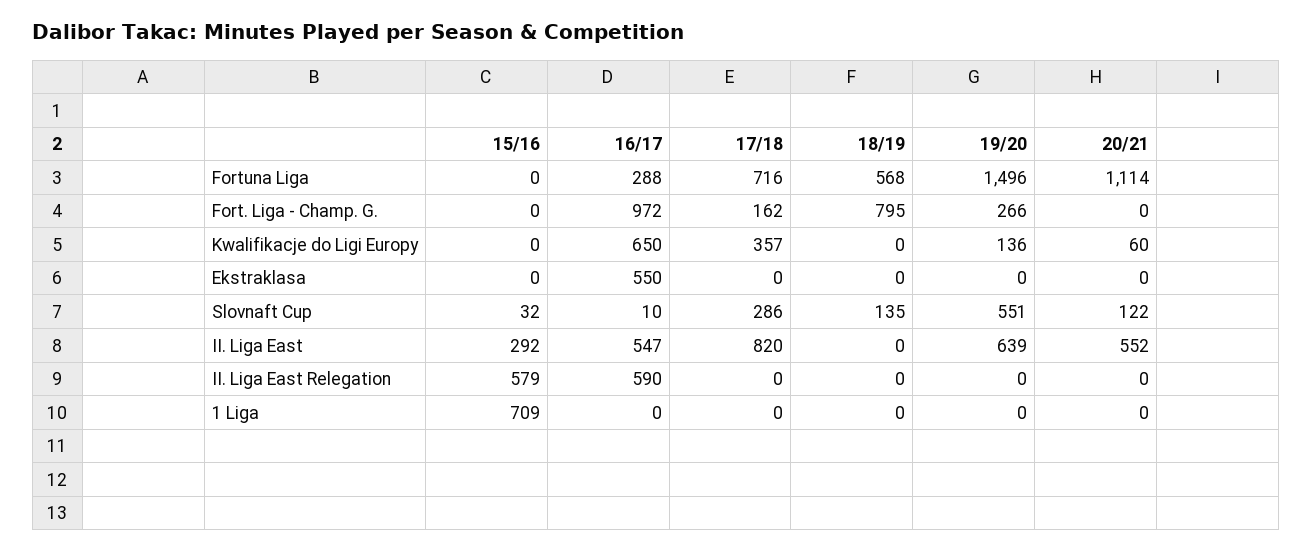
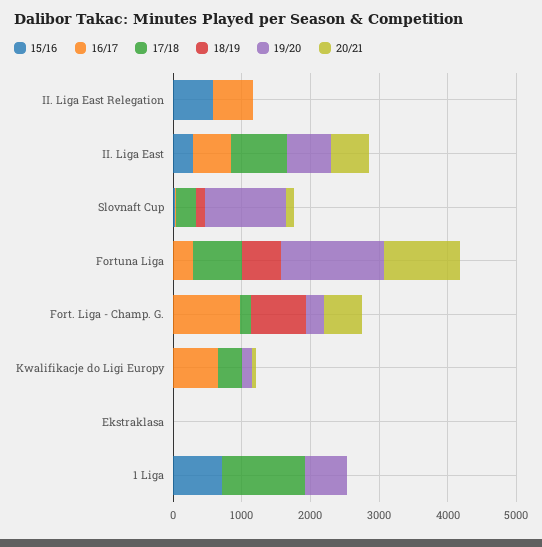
  {
    "15/16": {
      "Fortuna Liga": 0,
      "Fort. Liga - Champ. G.": 0,
      "Kwalifikacje do Ligi Europy": 0,
      "Ekstraklasa": 0,
      "Slovnaft Cup": 32,
      "II. Liga East": 292,
      "II. Liga East Relegation": 579,
      "1 Liga": 709
    },
    "16/17": {
      "Fortuna Liga": 288,
      "Fort. Liga - Champ. G.": 972,
      "Kwalifikacje do Ligi Europy": 650,
-     "Ekstraklasa": 550,
+     "Ekstraklasa": 0,
      "Slovnaft Cup": 10,
      "II. Liga East": 547,
      "II. Liga East Relegation": 590,
      "1 Liga": 0
    },
    "17/18": {
      "Fortuna Liga": 716,
      "Fort. Liga - Champ. G.": 162,
      "Kwalifikacje do Ligi Europy": 357,
      "Ekstraklasa": 0,
      "Slovnaft Cup": 286,
      "II. Liga East": 820,
      "II. Liga East Relegation": 0,
-     "1 Liga": 0
+     "1 Liga": 1200
    },
    "18/19": {
      "Fortuna Liga": 568,
      "Fort. Liga - Champ. G.": 795,
      "Kwalifikacje do Ligi Europy": 0,
      "Ekstraklasa": 0,
      "Slovnaft Cup": 135,
      "II. Liga East": 0,
      "II. Liga East Relegation": 0,
      "1 Liga": 0
    },
    "19/20": {
      "Fortuna Liga": 1496,
      "Fort. Liga - Champ. G.": 266,
      "Kwalifikacje do Ligi Europy": 136,
      "Ekstraklasa": 0,
-     "Slovnaft Cup": 551,
+     "Slovnaft Cup": 1200,
      "II. Liga East": 639,
      "II. Liga East Relegation": 0,
-     "1 Liga": 0
+     "1 Liga": 600
    },
    "20/21": {
      "Fortuna Liga": 1114,
-     "Fort. Liga - Champ. G.": 0,
+     "Fort. Liga - Champ. G.": 600,
      "Kwalifikacje do Ligi Europy": 60,
      "Ekstraklasa": 0,
      "Slovnaft Cup": 122,
      "II. Liga East": 552,
      "II. Liga East Relegation": 0,
      "1 Liga": 0
    }
  }

